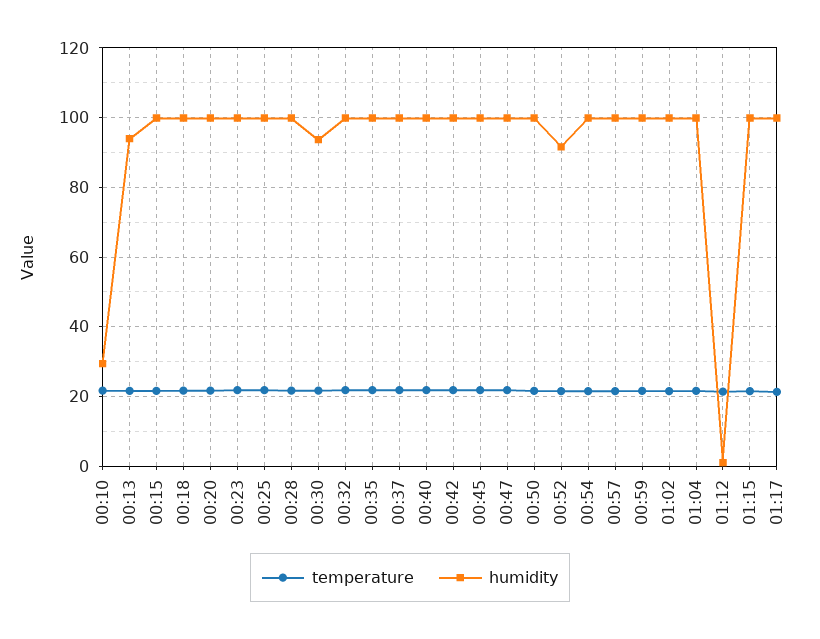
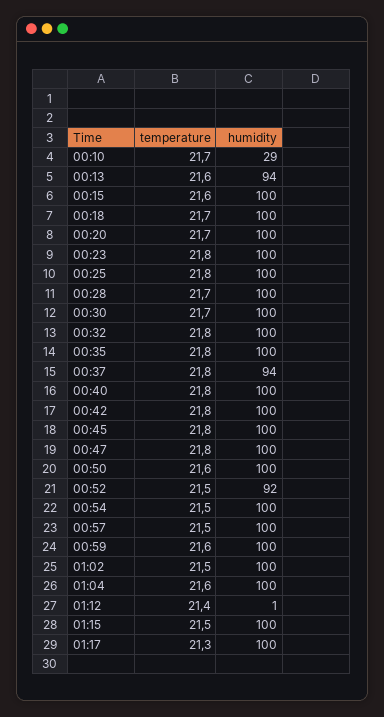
  {
    "temperature": {
      "00:10": 21.7,
      "00:13": 21.6,
      "00:15": 21.6,
      "00:18": 21.7,
      "00:20": 21.7,
      "00:23": 21.8,
      "00:25": 21.8,
      "00:28": 21.7,
      "00:30": 21.7,
      "00:32": 21.8,
      "00:35": 21.8,
      "00:37": 21.8,
      "00:40": 21.8,
      "00:42": 21.8,
      "00:45": 21.8,
      "00:47": 21.8,
      "00:50": 21.6,
      "00:52": 21.5,
      "00:54": 21.5,
      "00:57": 21.5,
      "00:59": 21.6,
      "01:02": 21.5,
      "01:04": 21.6,
      "01:12": 21.4,
      "01:15": 21.5,
      "01:17": 21.3
    },
    "humidity": {
      "00:10": 29,
      "00:13": 94,
      "00:15": 100,
      "00:18": 100,
      "00:20": 100,
      "00:23": 100,
      "00:25": 100,
      "00:28": 100,
-     "00:30": 94,
+     "00:30": 100,
      "00:32": 100,
      "00:35": 100,
-     "00:37": 100,
+     "00:37": 94,
      "00:40": 100,
      "00:42": 100,
      "00:45": 100,
      "00:47": 100,
      "00:50": 100,
      "00:52": 92,
      "00:54": 100,
      "00:57": 100,
      "00:59": 100,
      "01:02": 100,
      "01:04": 100,
      "01:12": 1,
      "01:15": 100,
      "01:17": 100
    }
  }

